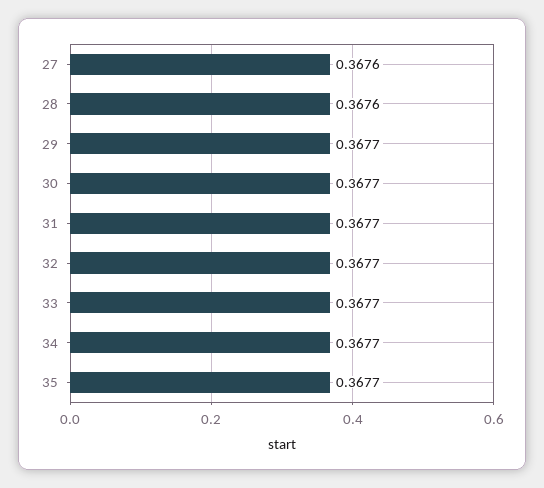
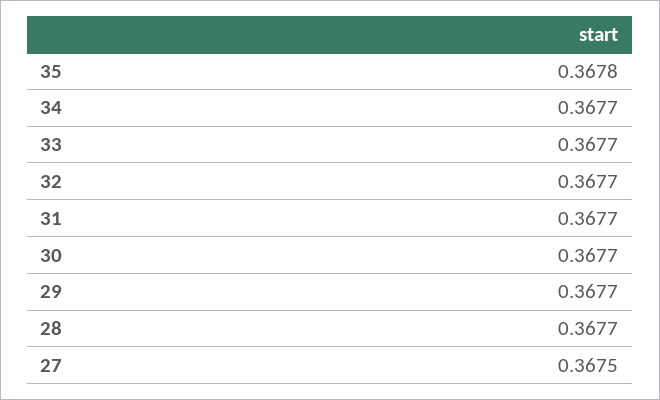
  {
-   "27": 0.3676,
+   "27": 0.3675,
-   "28": 0.3676,
+   "28": 0.3677,
    "29": 0.3677,
    "30": 0.3677,
    "31": 0.3677,
    "32": 0.3677,
    "33": 0.3677,
    "34": 0.3677,
-   "35": 0.3677
+   "35": 0.3678
  }

